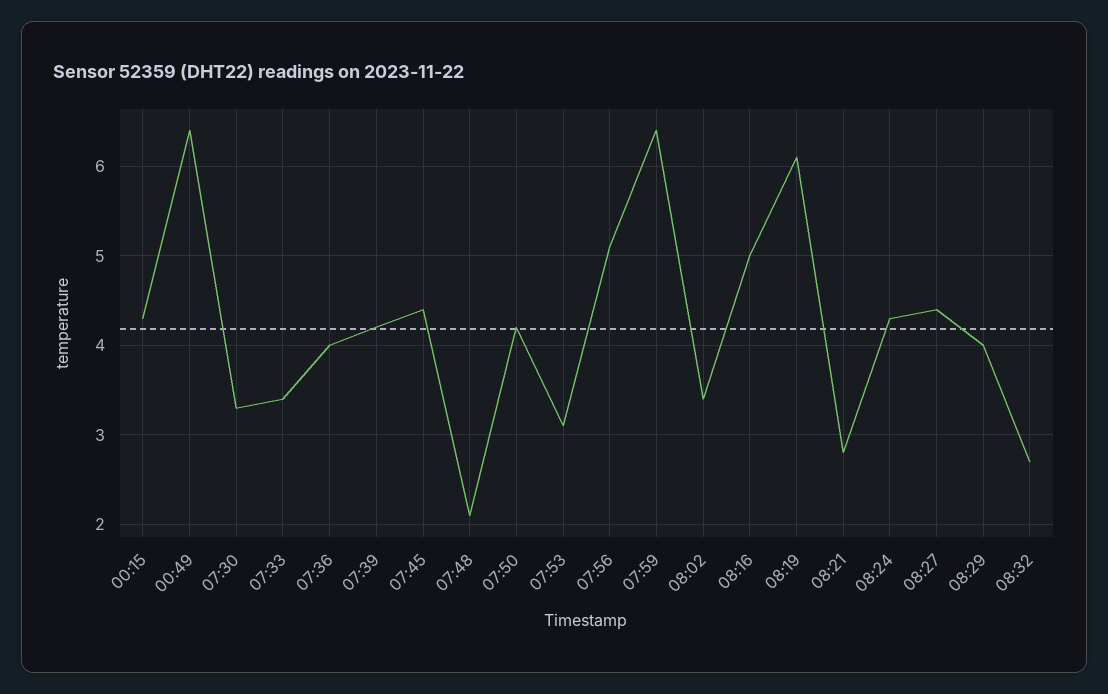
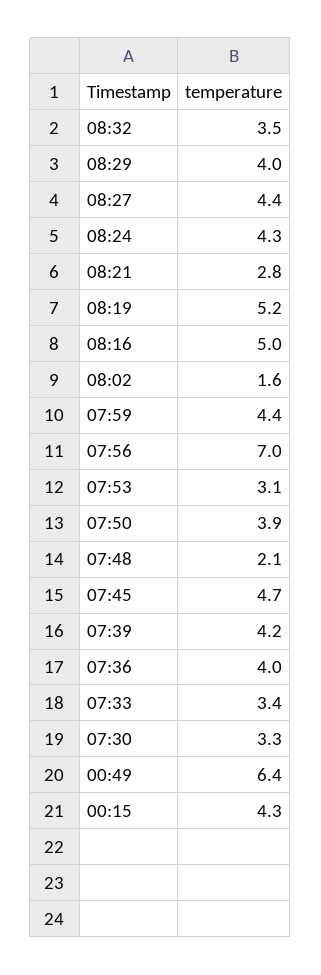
  {
    "00:15": 4.3,
    "00:49": 6.4,
    "07:30": 3.3,
    "07:33": 3.4,
    "07:36": 4,
    "07:39": 4.2,
-   "07:45": 4.4,
+   "07:45": 4.7,
    "07:48": 2.1,
-   "07:50": 4.2,
+   "07:50": 3.9,
    "07:53": 3.1,
-   "07:56": 5.1,
+   "07:56": 7,
-   "07:59": 6.4,
+   "07:59": 4.4,
-   "08:02": 3.4,
+   "08:02": 1.6,
    "08:16": 5,
-   "08:19": 6.1,
+   "08:19": 5.2,
    "08:21": 2.8,
    "08:24": 4.3,
    "08:27": 4.4,
    "08:29": 4,
-   "08:32": 2.7
+   "08:32": 3.5
  }

